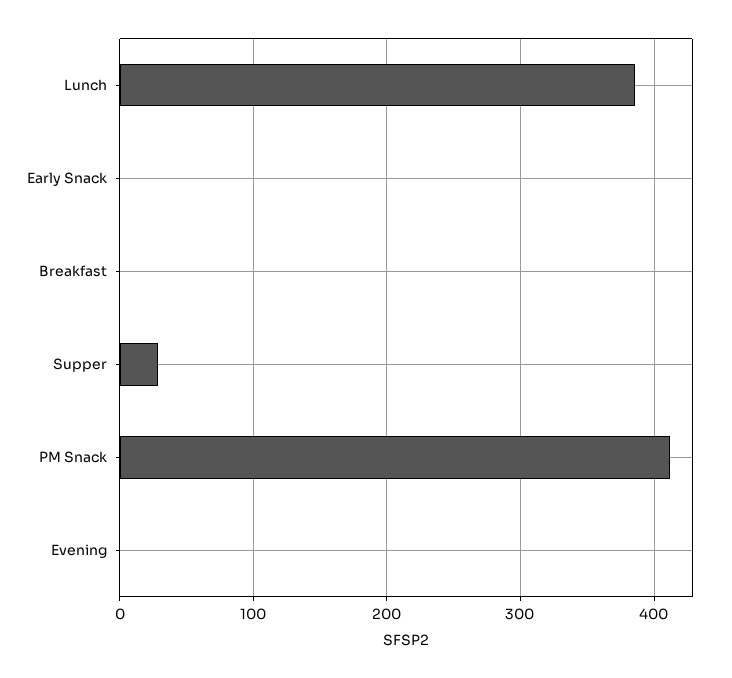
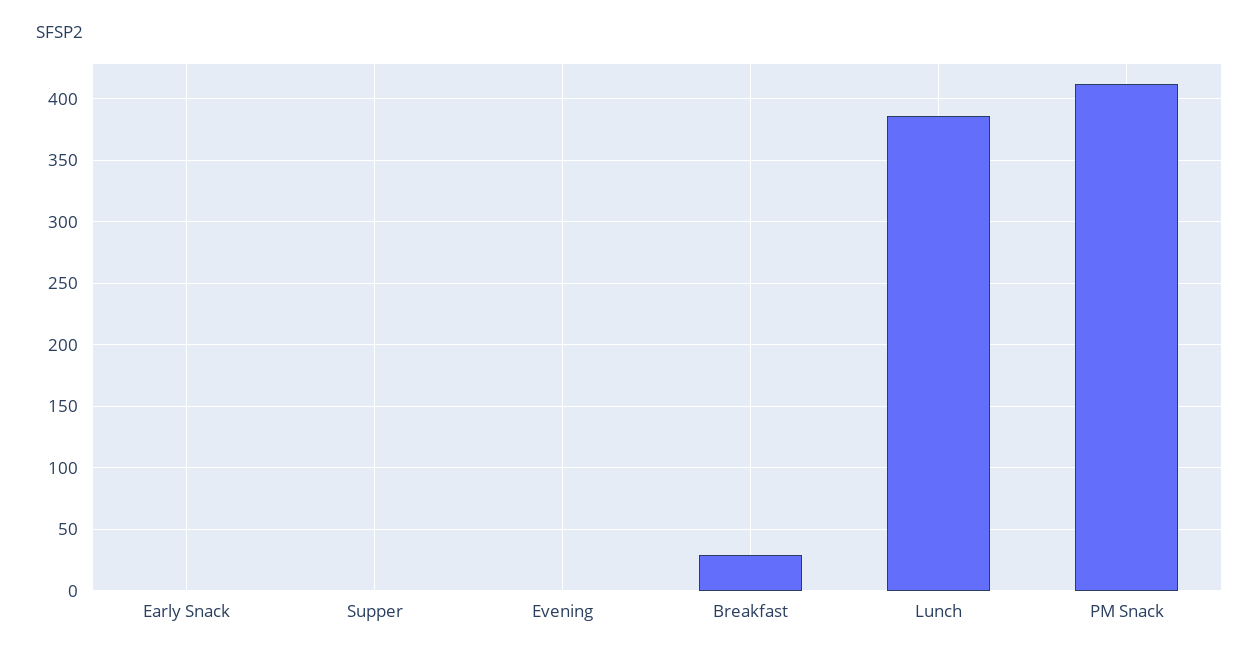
  {
    "Lunch": 385,
    "Early Snack": 0,
-   "Breakfast": 0,
+   "Breakfast": 30,
-   "Supper": 30,
+   "Supper": 0,
    "PM Snack": 410,
    "Evening": 0
  }

